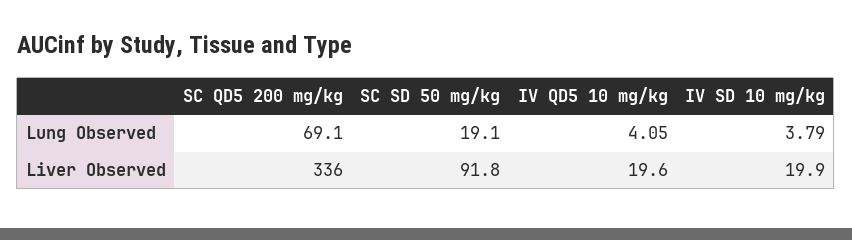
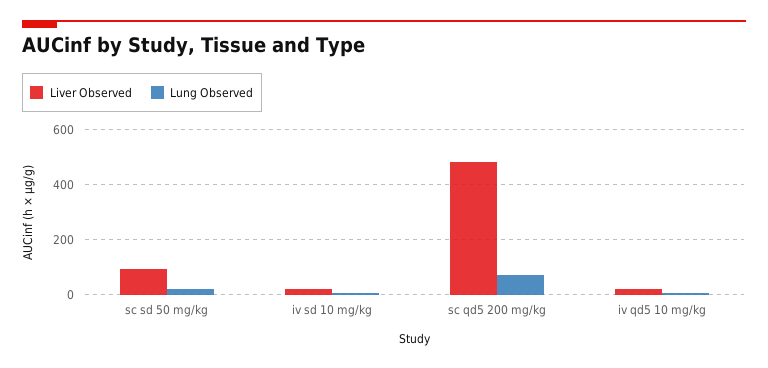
  {
    "Lung Observed": {
      "SC QD5 200 mg/kg": 69.1,
      "SC SD 50 mg/kg": 19.1,
      "IV QD5 10 mg/kg": 4.05,
      "IV SD 10 mg/kg": 3.79
    },
    "Liver Observed": {
-     "SC QD5 200 mg/kg": 336,
+     "SC QD5 200 mg/kg": 475,
      "SC SD 50 mg/kg": 91.8,
      "IV QD5 10 mg/kg": 19.6,
      "IV SD 10 mg/kg": 19.9
    }
  }

